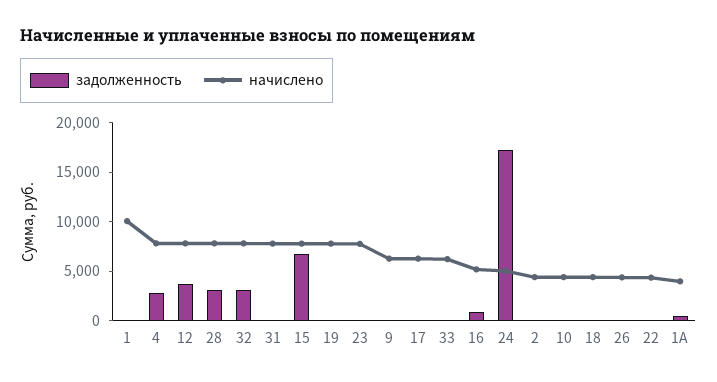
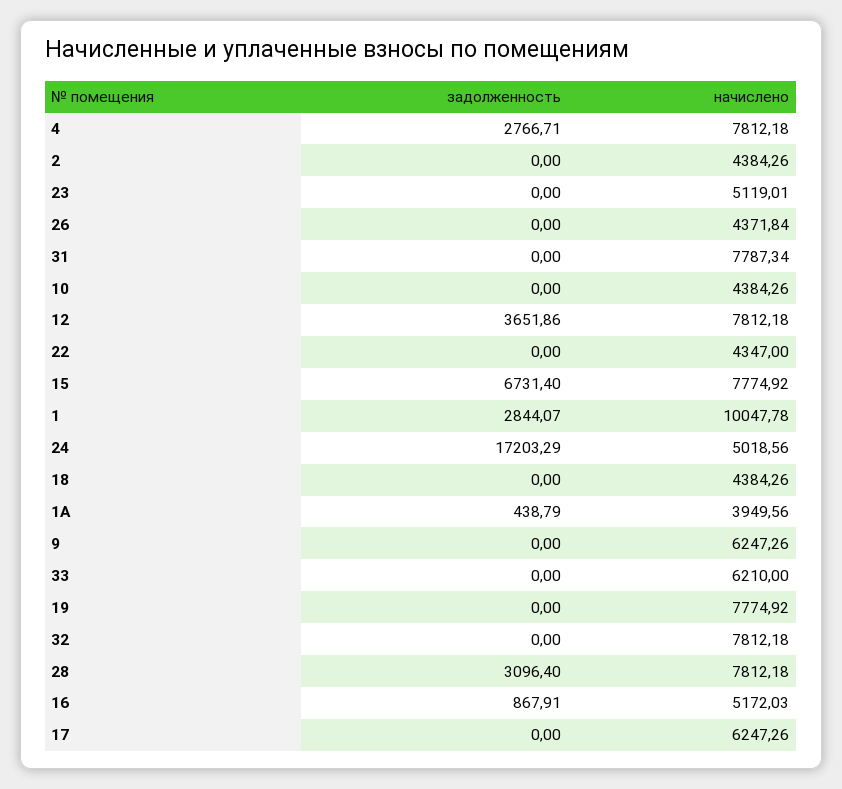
  {
    "задолженность": {
-     "1": 0,
+     "1": 2844.07,
      "4": 2766.71,
      "12": 3651.86,
      "28": 3096.4,
-     "32": 3000,
+     "32": 0,
      "31": 0,
      "15": 6731.4,
      "19": 0,
      "23": 0,
      "9": 0,
      "17": 0,
      "33": 0,
      "16": 867.91,
      "24": 17203.29,
      "2": 0,
      "10": 0,
      "18": 0,
      "26": 0,
      "22": 0,
      "1А": 438.79
    },
    "начислено": {
      "1": 10047.78,
      "4": 7812.18,
      "12": 7812.18,
      "28": 7812.18,
      "32": 7812.18,
      "31": 7787.34,
      "15": 7774.92,
      "19": 7774.92,
-     "23": 8000,
+     "23": 5119.01,
      "9": 6247.26,
      "17": 6247.26,
      "33": 6210,
      "16": 5172.03,
      "24": 5018.56,
      "2": 4384.26,
      "10": 4384.26,
      "18": 4384.26,
      "26": 4371.84,
      "22": 4347,
      "1А": 3949.56
    }
  }

